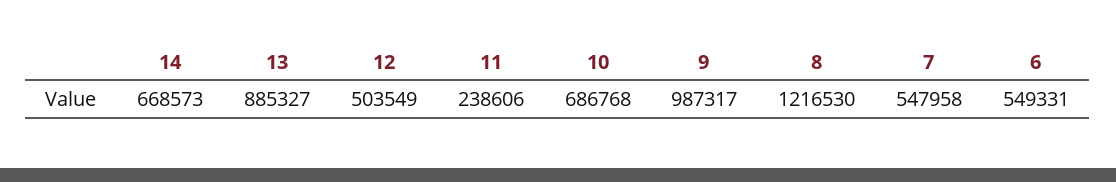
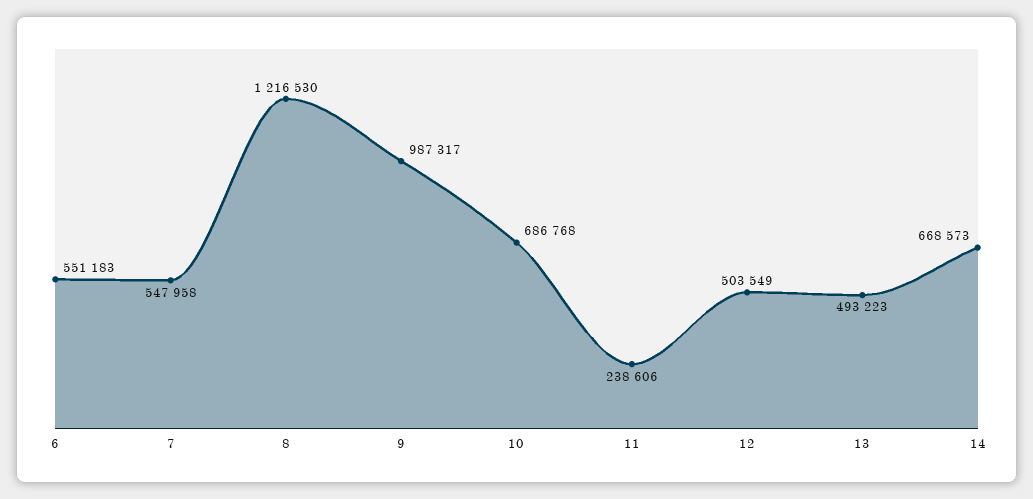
  {
    "14": 668573,
-   "13": 885327,
+   "13": 493223,
    "12": 503549,
    "11": 238606,
    "10": 686768,
    "9": 987317,
    "8": 1216530,
    "7": 547958,
-   "6": 549331
+   "6": 551183
  }

